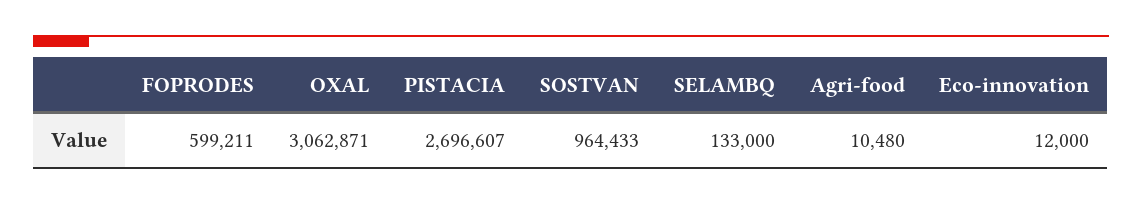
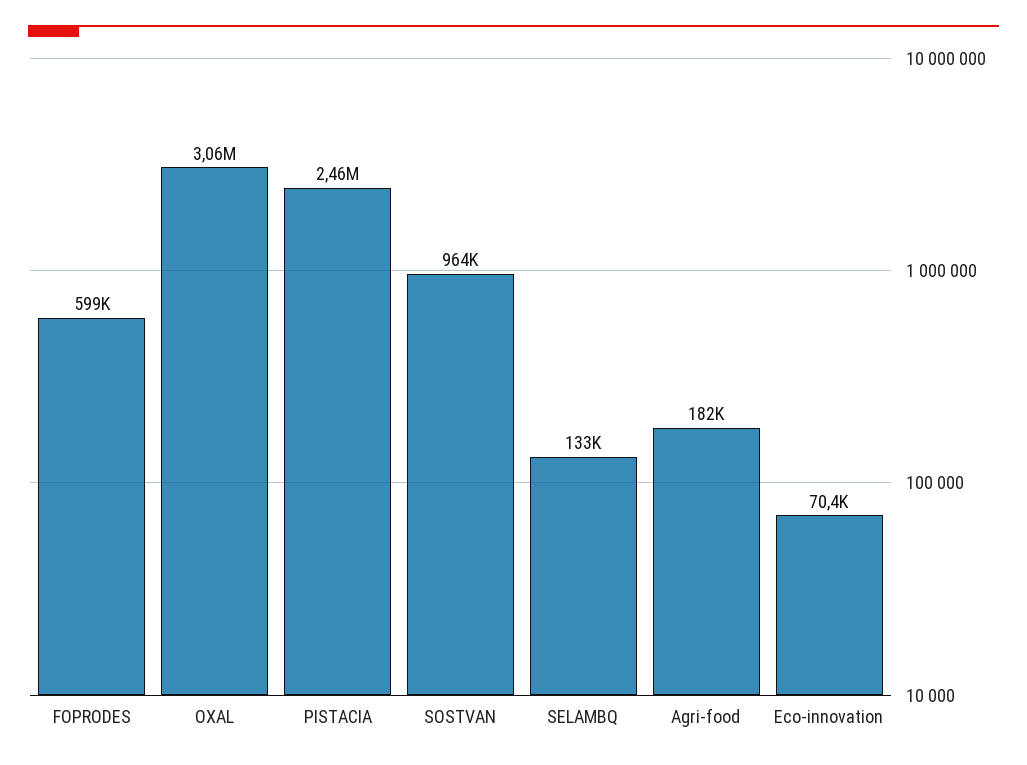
  {
    "FOPRODES": 599211,
    "OXAL": 3062871,
-   "PISTACIA": 2696607,
+   "PISTACIA": 2460000,
    "SOSTVAN": 964433,
    "SELAMBQ": 133000,
-   "Agri-food": 10480,
+   "Agri-food": 182000,
-   "Eco-innovation": 12000
+   "Eco-innovation": 70400
  }

